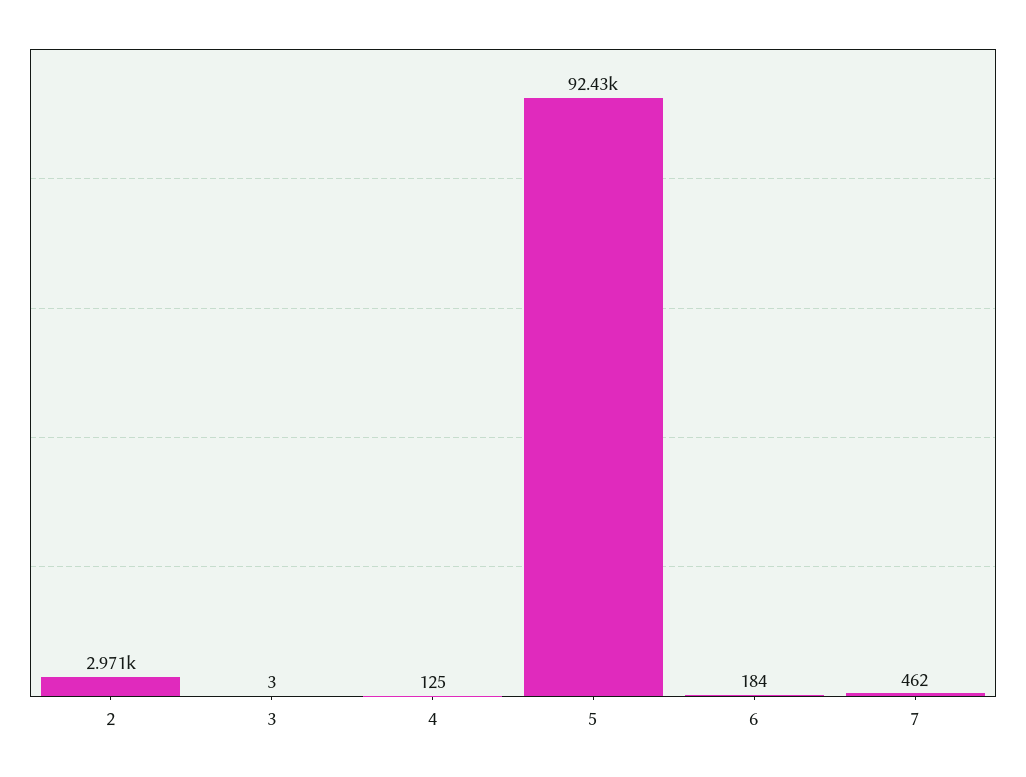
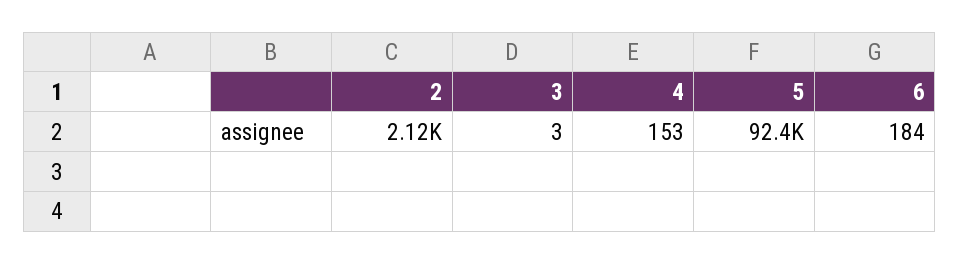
  {
-   "2": 2971,
+   "2": 2120,
    "3": 3,
-   "4": 125,
+   "4": 153,
    "5": 92430,
-   "6": 184,
+   "6": 184
-   "7": 462
  }

